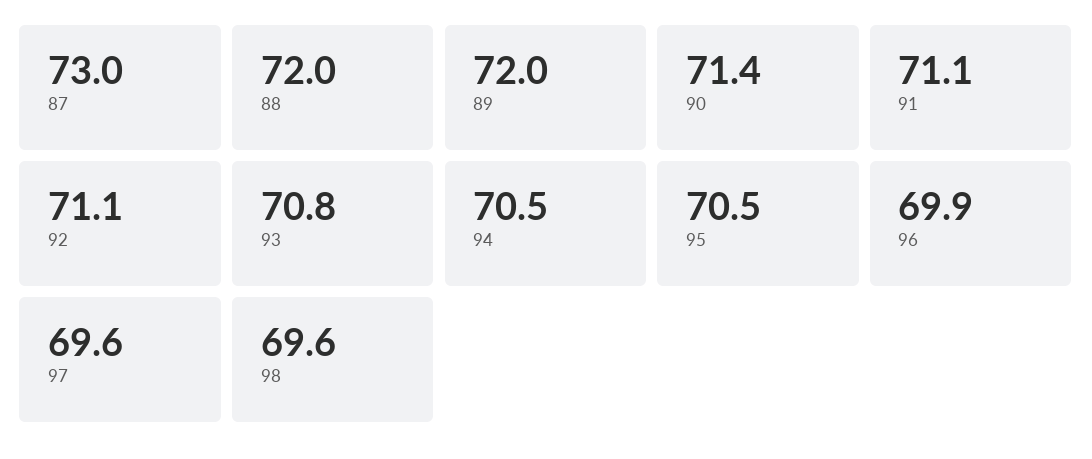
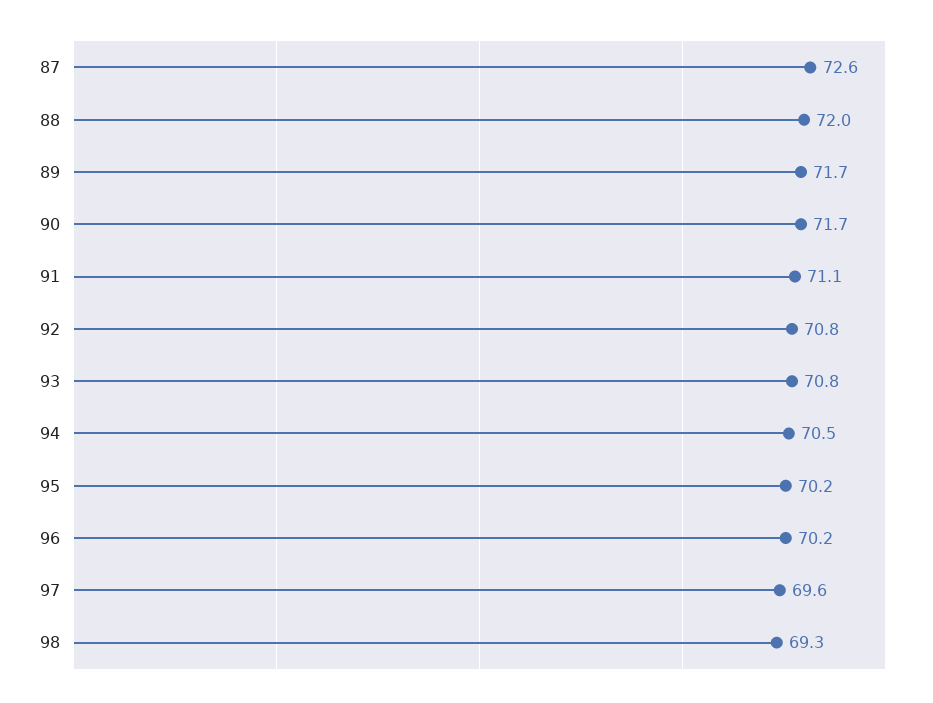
  {
-   "87": 73,
+   "87": 72.6,
    "88": 72,
-   "89": 72,
+   "89": 71.7,
-   "90": 71.4,
+   "90": 71.7,
    "91": 71.1,
-   "92": 71.1,
+   "92": 70.8,
    "93": 70.8,
    "94": 70.5,
-   "95": 70.5,
+   "95": 70.2,
-   "96": 69.9,
+   "96": 70.2,
    "97": 69.6,
-   "98": 69.6
+   "98": 69.3
  }

